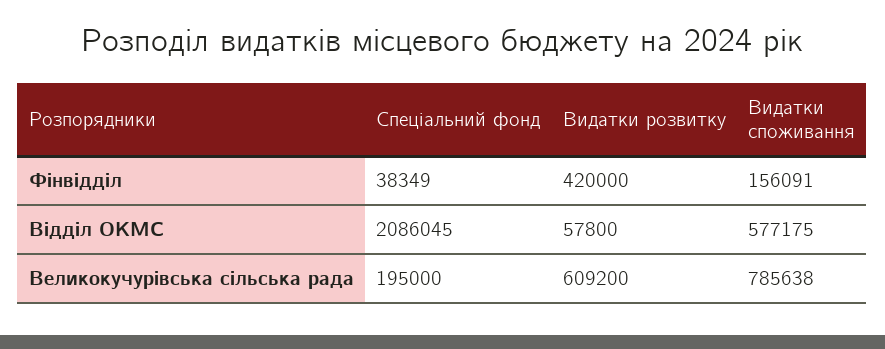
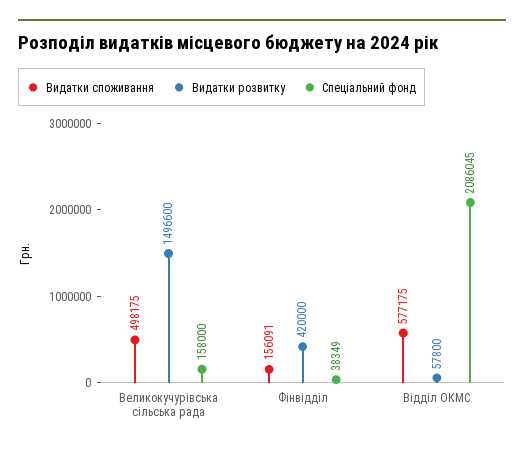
  {
    "Спеціальний фонд": {
      "Фінвідділ": 38349,
      "Відділ ОКМС": 2086045,
-     "Великокучурівська сільська рада": 195000
+     "Великокучурівська сільська рада": 158000
    },
    "Видатки розвитку": {
      "Фінвідділ": 420000,
      "Відділ ОКМС": 57800,
-     "Великокучурівська сільська рада": 609200
+     "Великокучурівська сільська рада": 1496600
    },
    "Видатки споживання": {
      "Фінвідділ": 156091,
      "Відділ ОКМС": 577175,
-     "Великокучурівська сільська рада": 785638
+     "Великокучурівська сільська рада": 498175
    }
  }

